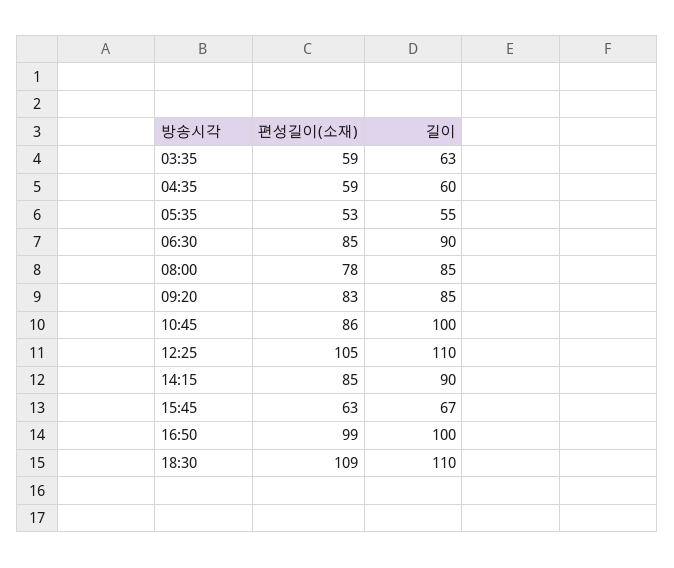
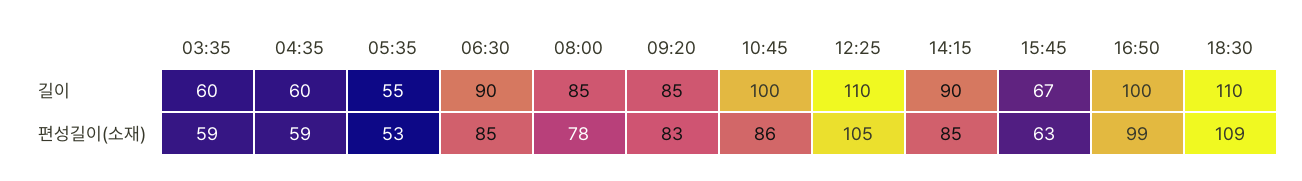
  {
    "편성길이(소재)": {
      "03:35": 59,
      "04:35": 59,
      "05:35": 53,
      "06:30": 85,
      "08:00": 78,
      "09:20": 83,
      "10:45": 86,
      "12:25": 105,
      "14:15": 85,
      "15:45": 63,
      "16:50": 99,
      "18:30": 109
    },
    "길이": {
-     "03:35": 63,
+     "03:35": 60,
      "04:35": 60,
      "05:35": 55,
      "06:30": 90,
      "08:00": 85,
      "09:20": 85,
      "10:45": 100,
      "12:25": 110,
      "14:15": 90,
      "15:45": 67,
      "16:50": 100,
      "18:30": 110
    }
  }

